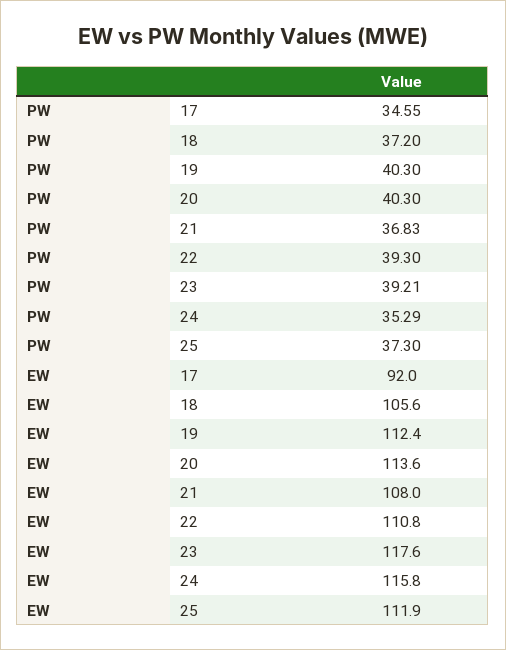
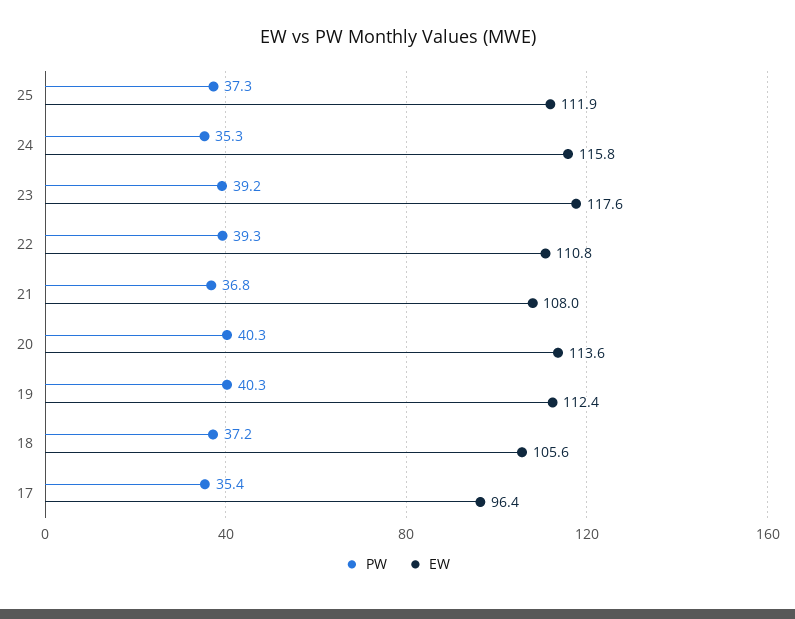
  {
    "PW": {
-     "17": 34.55,
+     "17": 35.4,
      "18": 37.2,
      "19": 40.3,
      "20": 40.3,
      "21": 36.83,
      "22": 39.3,
      "23": 39.21,
      "24": 35.29,
      "25": 37.3
    },
    "EW": {
-     "17": 92,
+     "17": 96.4,
      "18": 105.6,
      "19": 112.4,
      "20": 113.6,
      "21": 108,
      "22": 110.8,
      "23": 117.6,
      "24": 115.8,
      "25": 111.9
    }
  }

